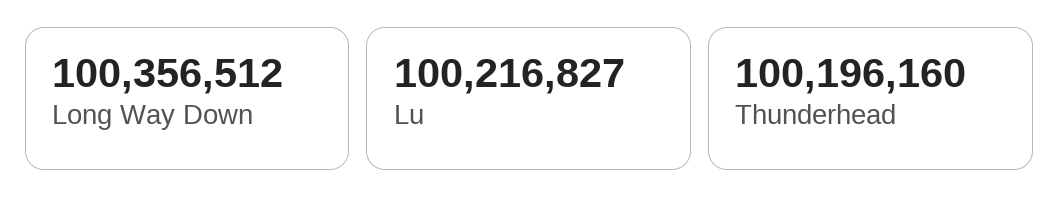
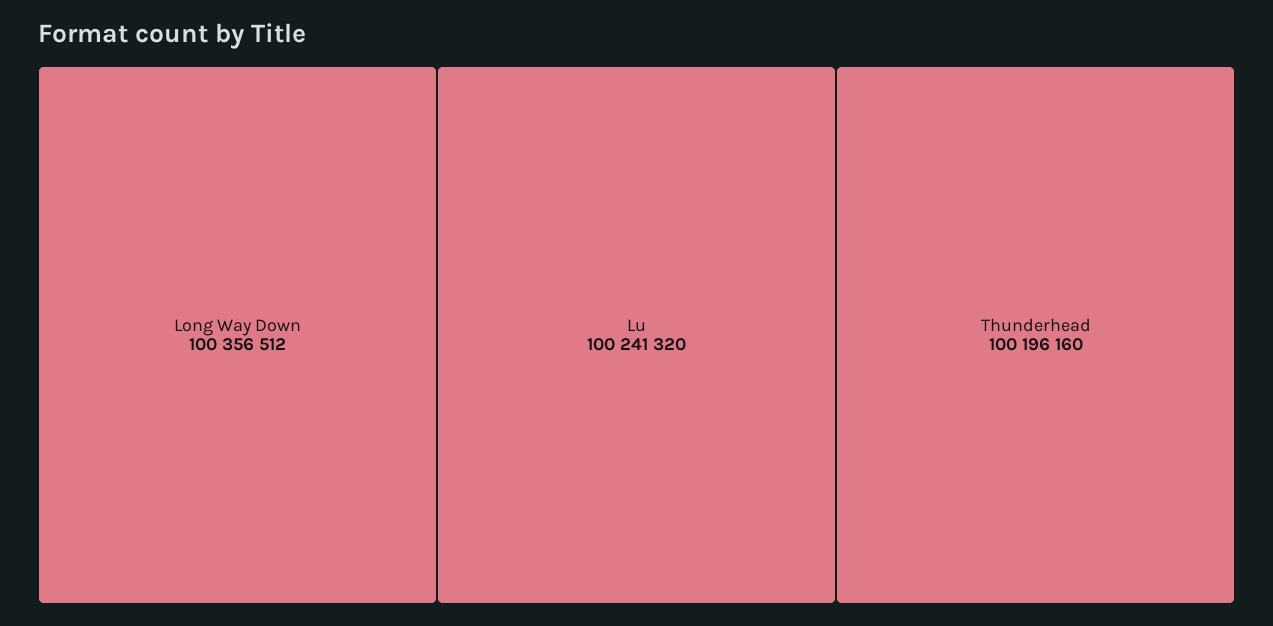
  {
    "Long Way Down": 100356512,
-   "Lu": 100216827,
+   "Lu": 100241320,
    "Thunderhead": 100196160
  }

